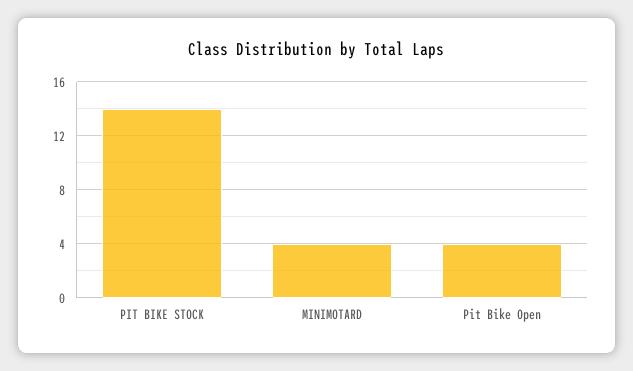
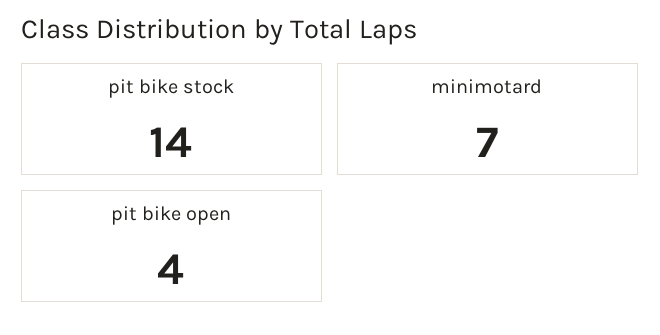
  {
    "PIT BIKE STOCK": 14,
-   "MINIMOTARD": 4,
+   "MINIMOTARD": 7,
    "Pit Bike Open": 4
  }

